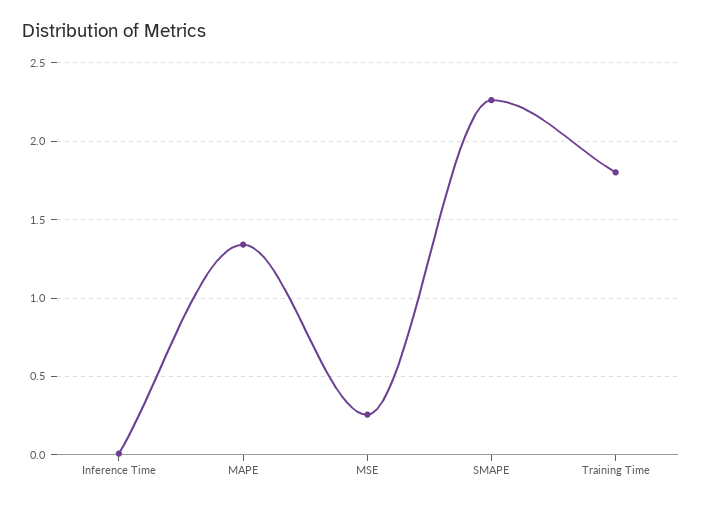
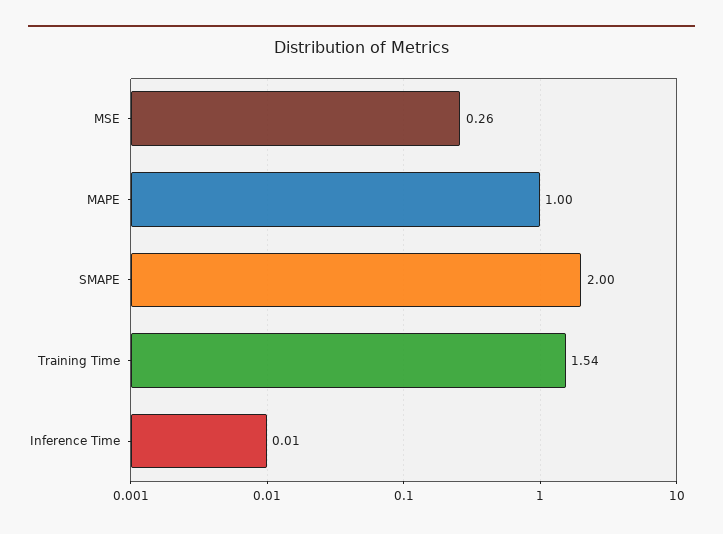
  {
    "Inference Time": 0.01,
-   "MAPE": 1.35,
+   "MAPE": 1,
    "MSE": 0.26,
-   "SMAPE": 2.25,
+   "SMAPE": 2,
-   "Training Time": 1.8
+   "Training Time": 1.54
  }

